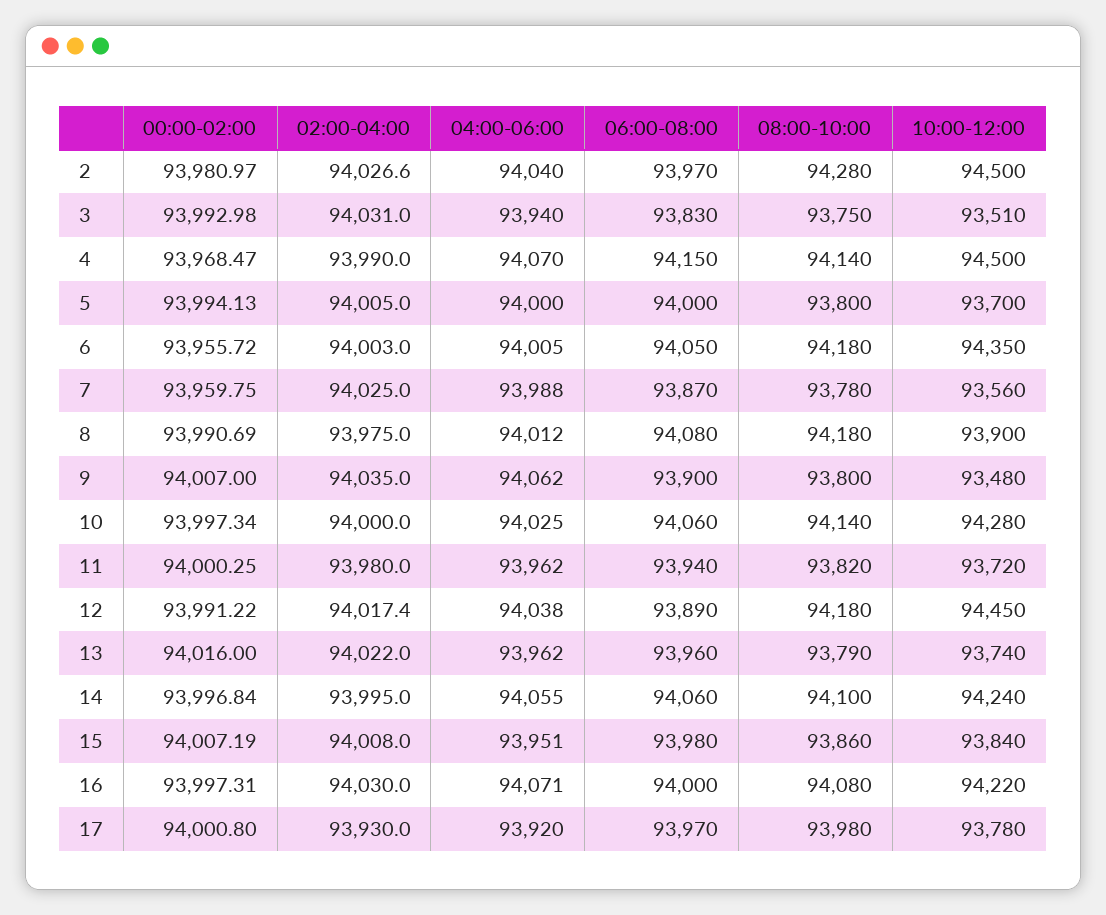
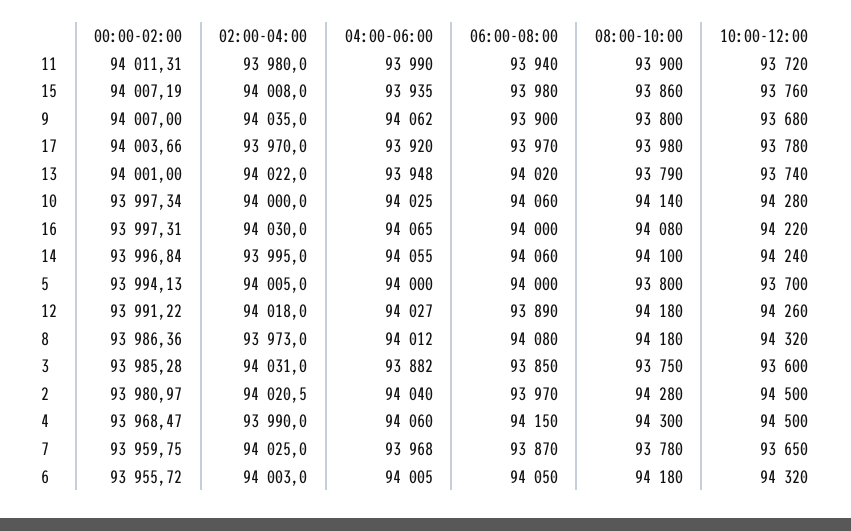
  {
    "00:00-02:00": {
      "2": 93980.97,
-     "3": 93992.98,
+     "3": 93985.28,
      "4": 93968.47,
      "5": 93994.13,
      "6": 93955.72,
      "7": 93959.75,
-     "8": 93990.69,
+     "8": 93986.36,
      "9": 94007,
      "10": 93997.34,
-     "11": 94000.25,
+     "11": 94011.31,
      "12": 93991.22,
-     "13": 94016,
+     "13": 94001,
      "14": 93996.84,
      "15": 94007.19,
      "16": 93997.31,
-     "17": 94000.8
+     "17": 94003.66
    },
    "02:00-04:00": {
-     "2": 94026.6,
+     "2": 94020.5,
      "3": 94031,
      "4": 93990,
      "5": 94005,
      "6": 94003,
      "7": 94025,
-     "8": 93975,
+     "8": 93973,
      "9": 94035,
      "10": 94000,
      "11": 93980,
-     "12": 94017.4,
+     "12": 94018,
      "13": 94022,
      "14": 93995,
      "15": 94008,
      "16": 94030,
-     "17": 93930
+     "17": 93970
    },
    "04:00-06:00": {
      "2": 94040,
-     "3": 93940,
+     "3": 93882,
-     "4": 94070,
+     "4": 94060,
      "5": 94000,
      "6": 94005,
-     "7": 93988,
+     "7": 93968,
      "8": 94012,
      "9": 94062,
      "10": 94025,
-     "11": 93962,
+     "11": 93990,
-     "12": 94038,
+     "12": 94027,
-     "13": 93962,
+     "13": 93948,
      "14": 94055,
-     "15": 93951,
+     "15": 93935,
-     "16": 94071,
+     "16": 94065,
      "17": 93920
    },
    "06:00-08:00": {
      "2": 93970,
-     "3": 93830,
+     "3": 93850,
      "4": 94150,
      "5": 94000,
      "6": 94050,
      "7": 93870,
      "8": 94080,
      "9": 93900,
      "10": 94060,
      "11": 93940,
      "12": 93890,
-     "13": 93960,
+     "13": 94020,
      "14": 94060,
      "15": 93980,
      "16": 94000,
      "17": 93970
    },
    "08:00-10:00": {
      "2": 94280,
      "3": 93750,
-     "4": 94140,
+     "4": 94300,
      "5": 93800,
      "6": 94180,
      "7": 93780,
      "8": 94180,
      "9": 93800,
      "10": 94140,
-     "11": 93820,
+     "11": 93900,
      "12": 94180,
      "13": 93790,
      "14": 94100,
      "15": 93860,
      "16": 94080,
      "17": 93980
    },
    "10:00-12:00": {
      "2": 94500,
-     "3": 93510,
+     "3": 93600,
      "4": 94500,
      "5": 93700,
-     "6": 94350,
+     "6": 94320,
-     "7": 93560,
+     "7": 93650,
-     "8": 93900,
+     "8": 94320,
-     "9": 93480,
+     "9": 93680,
      "10": 94280,
      "11": 93720,
-     "12": 94450,
+     "12": 94260,
      "13": 93740,
      "14": 94240,
-     "15": 93840,
+     "15": 93760,
      "16": 94220,
      "17": 93780
    }
  }

